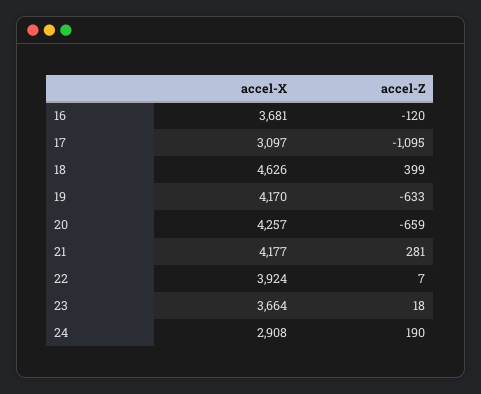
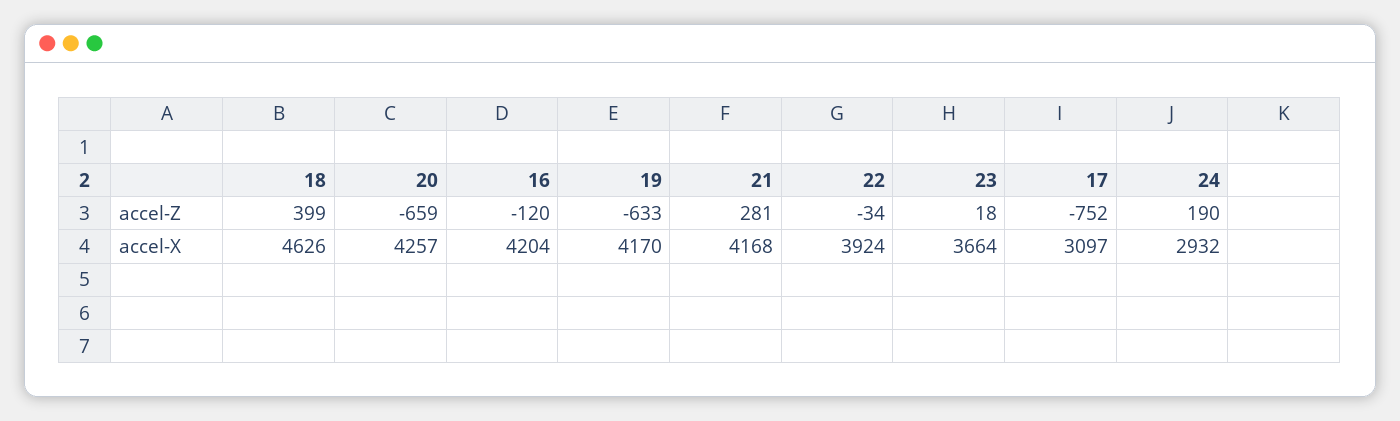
  {
    "accel-X": {
-     "16": 3681,
+     "16": 4204,
      "17": 3097,
      "18": 4626,
      "19": 4170,
      "20": 4257,
-     "21": 4177,
+     "21": 4168,
      "22": 3924,
      "23": 3664,
-     "24": 2908
+     "24": 2932
    },
    "accel-Z": {
      "16": -120,
-     "17": -1095,
+     "17": -752,
      "18": 399,
      "19": -633,
      "20": -659,
      "21": 281,
-     "22": 7,
+     "22": -34,
      "23": 18,
      "24": 190
    }
  }

